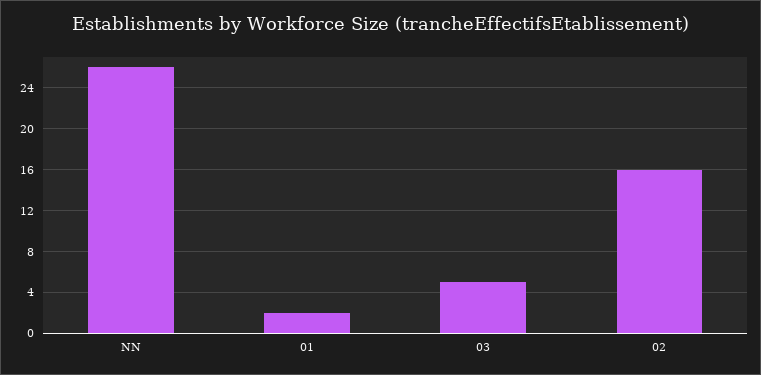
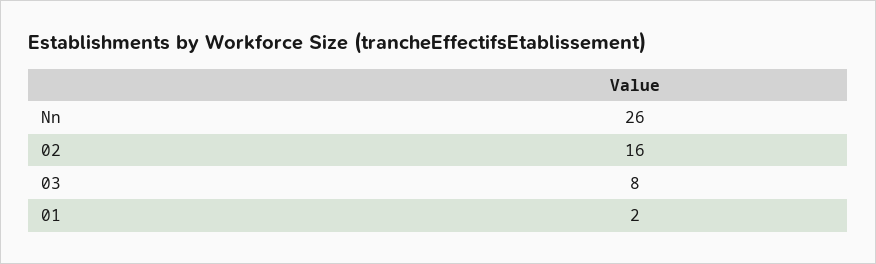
  {
    "NN": 26,
    "01": 2,
-   "03": 5,
+   "03": 8,
    "02": 16
  }

